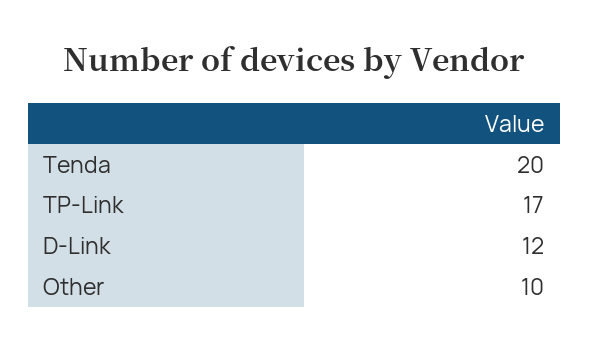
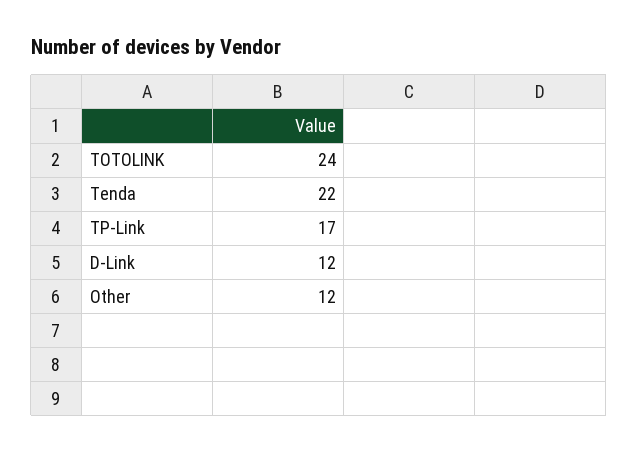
  {
-   "Tenda": 20,
+   "Tenda": 22,
    "TP-Link": 17,
    "D-Link": 12,
-   "Other": 10
+   "Other": 12,
+   "TOTOLINK": 24
  }

